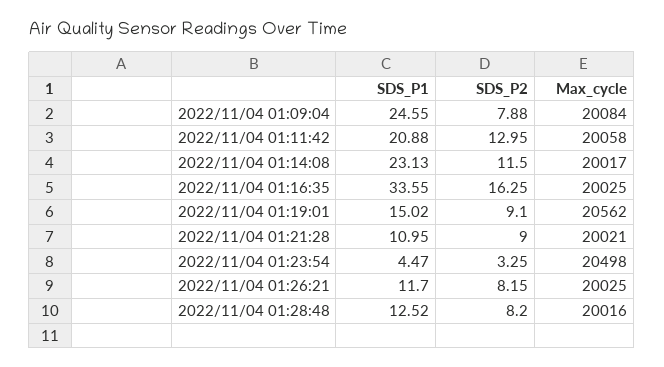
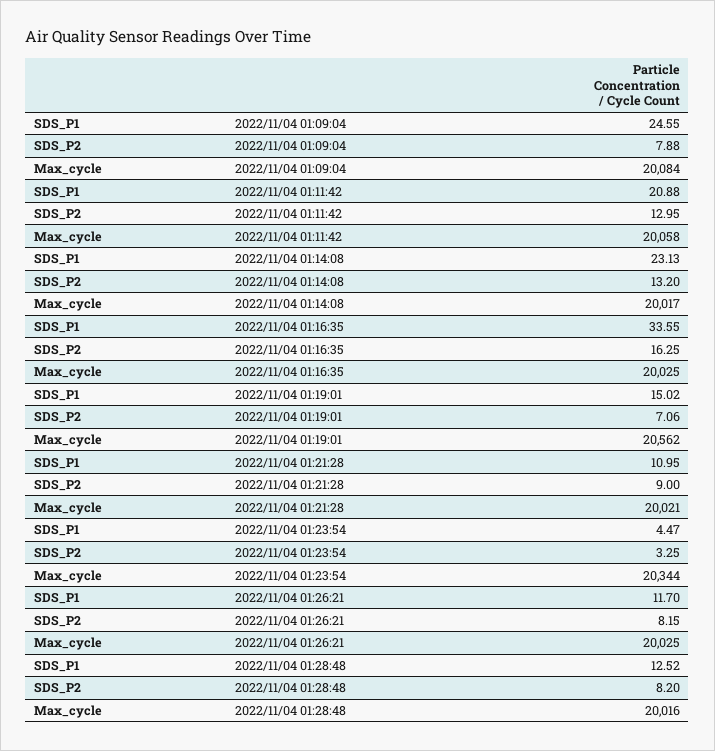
  {
    "SDS_P1": {
      "2022/11/04 01:09:04": 24.55,
      "2022/11/04 01:11:42": 20.88,
      "2022/11/04 01:14:08": 23.13,
      "2022/11/04 01:16:35": 33.55,
      "2022/11/04 01:19:01": 15.02,
      "2022/11/04 01:21:28": 10.95,
      "2022/11/04 01:23:54": 4.47,
      "2022/11/04 01:26:21": 11.7,
      "2022/11/04 01:28:48": 12.52
    },
    "SDS_P2": {
      "2022/11/04 01:09:04": 7.88,
      "2022/11/04 01:11:42": 12.95,
-     "2022/11/04 01:14:08": 11.5,
+     "2022/11/04 01:14:08": 13.2,
      "2022/11/04 01:16:35": 16.25,
-     "2022/11/04 01:19:01": 9.1,
+     "2022/11/04 01:19:01": 7.06,
      "2022/11/04 01:21:28": 9,
      "2022/11/04 01:23:54": 3.25,
      "2022/11/04 01:26:21": 8.15,
      "2022/11/04 01:28:48": 8.2
    },
    "Max_cycle": {
      "2022/11/04 01:09:04": 20084,
      "2022/11/04 01:11:42": 20058,
      "2022/11/04 01:14:08": 20017,
      "2022/11/04 01:16:35": 20025,
      "2022/11/04 01:19:01": 20562,
      "2022/11/04 01:21:28": 20021,
-     "2022/11/04 01:23:54": 20498,
+     "2022/11/04 01:23:54": 20344,
      "2022/11/04 01:26:21": 20025,
      "2022/11/04 01:28:48": 20016
    }
  }

